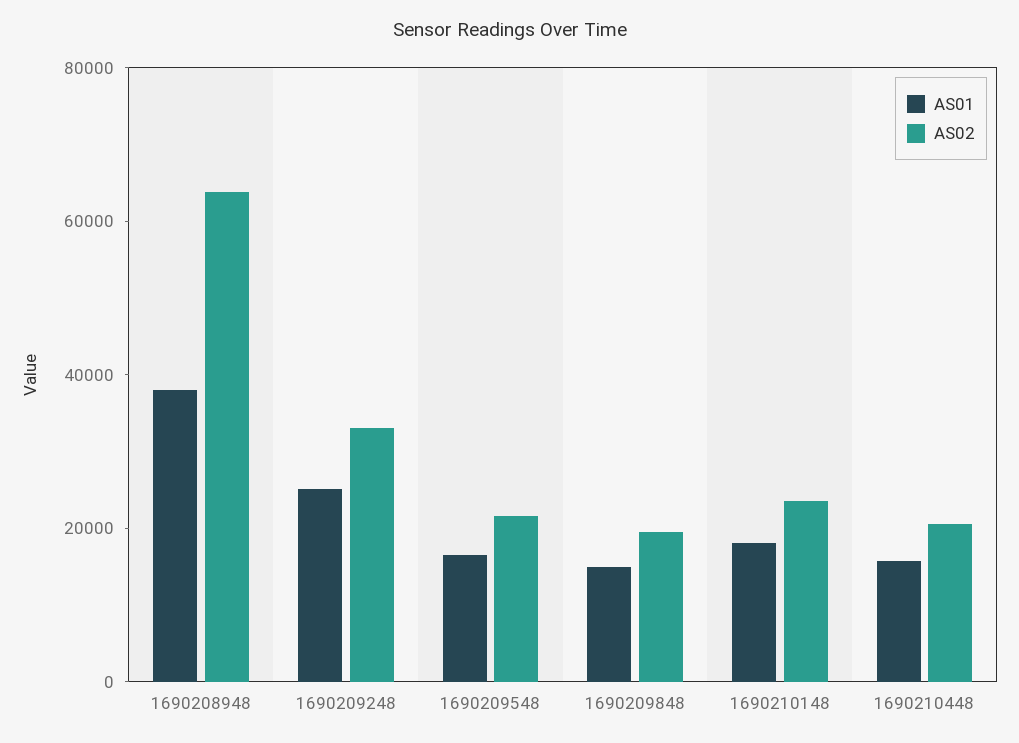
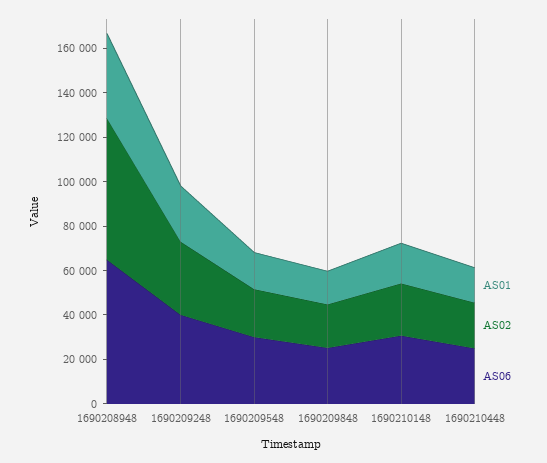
  {
    "AS01": {
      "1690208948": 40000,
      "1690209248": 25000,
      "1690209548": 15000,
      "1690209848": 15000,
      "1690210148": 20000,
      "1690210448": 15000
    },
    "AS02": {
      "1690208948": 65000,
      "1690209248": 35000,
      "1690209548": 20000,
      "1690209848": 20000,
      "1690210148": 25000,
      "1690210448": 20000
-   }
+   },
+   "AS06": {
+     "1690208948": 65000,
+     "1690209248": 40000,
+     "1690209548": 30000,
+     "1690209848": 25000,
+     "1690210148": 30000,
+     "1690210448": 25000
+   }
  }

